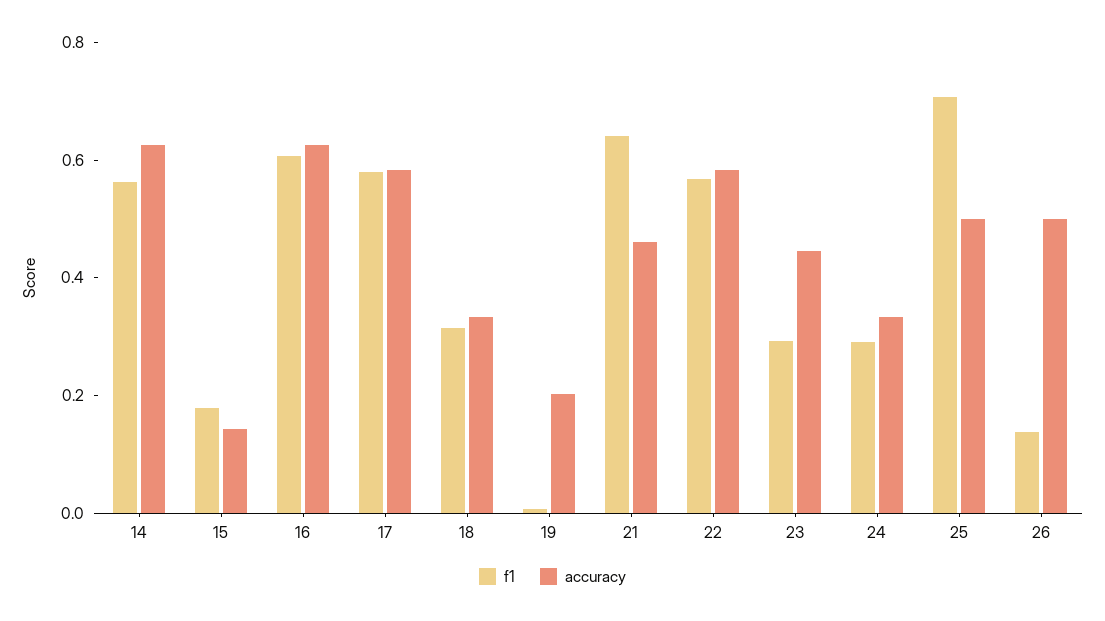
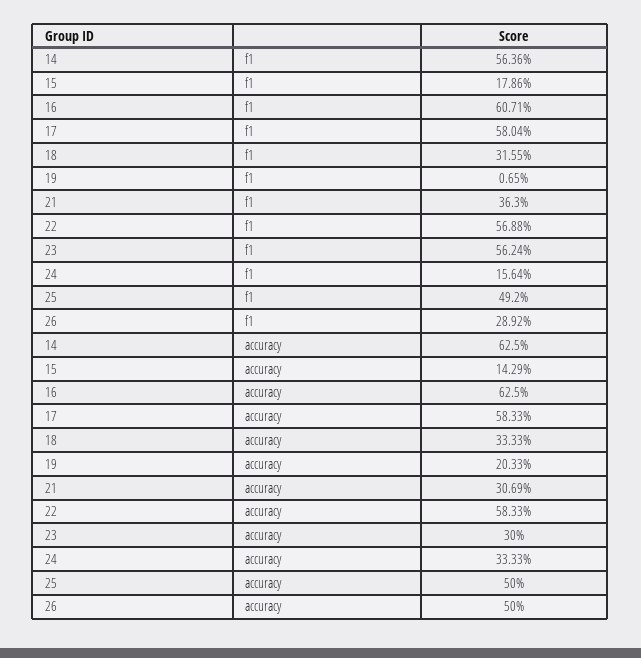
  {
    "f1": {
      "14": 0.5636,
      "15": 0.1786,
      "16": 0.6071,
      "17": 0.5804,
      "18": 0.3155,
      "19": 0.0065,
-     "21": 0.65,
+     "21": 0.363,
      "22": 0.5688,
-     "23": 0.3,
+     "23": 0.5624,
-     "24": 0.3,
+     "24": 0.1564,
-     "25": 0.7,
+     "25": 0.492,
-     "26": 0.15
+     "26": 0.2892
    },
    "accuracy": {
      "14": 0.625,
      "15": 0.1429,
      "16": 0.625,
      "17": 0.5833,
      "18": 0.3333,
      "19": 0.2033,
-     "21": 0.45,
+     "21": 0.3069,
      "22": 0.5833,
-     "23": 0.45,
+     "23": 0.3,
      "24": 0.3333,
      "25": 0.5,
      "26": 0.5
    }
  }

